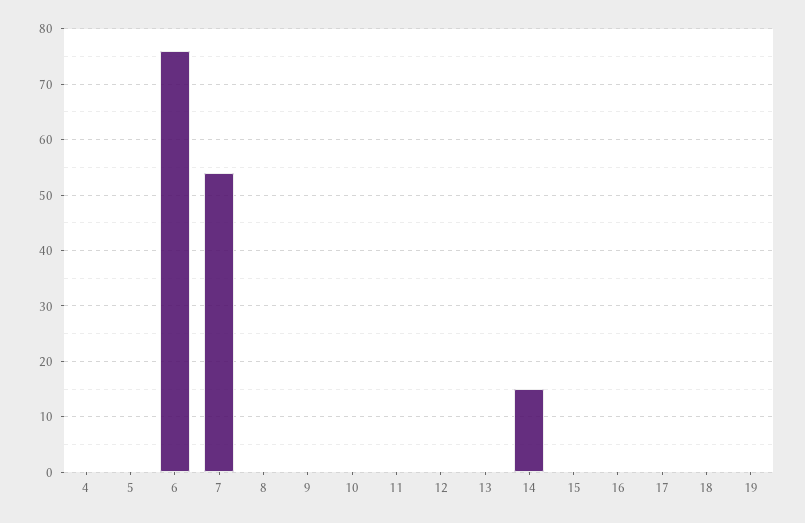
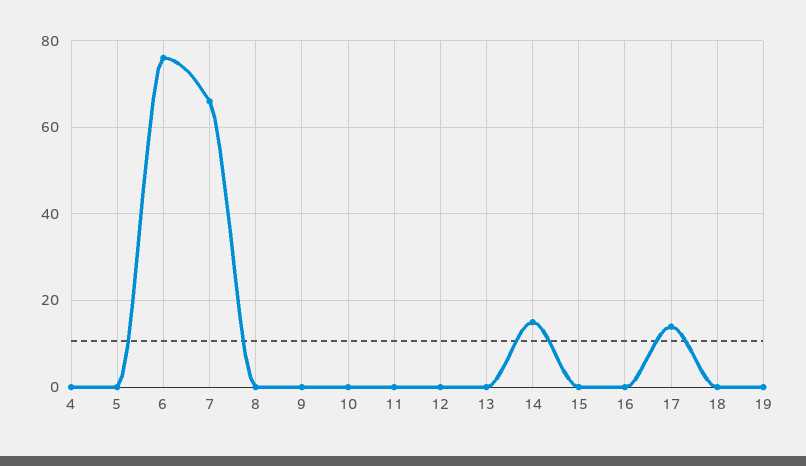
  {
    "4": 0,
    "5": 0,
    "6": 75,
-   "7": 55,
+   "7": 65,
    "8": 0,
    "9": 0,
    "10": 0,
    "11": 0,
    "12": 0,
    "13": 0,
    "14": 15,
    "15": 0,
    "16": 0,
-   "17": 0,
+   "17": 15,
    "18": 0,
    "19": 0
  }

